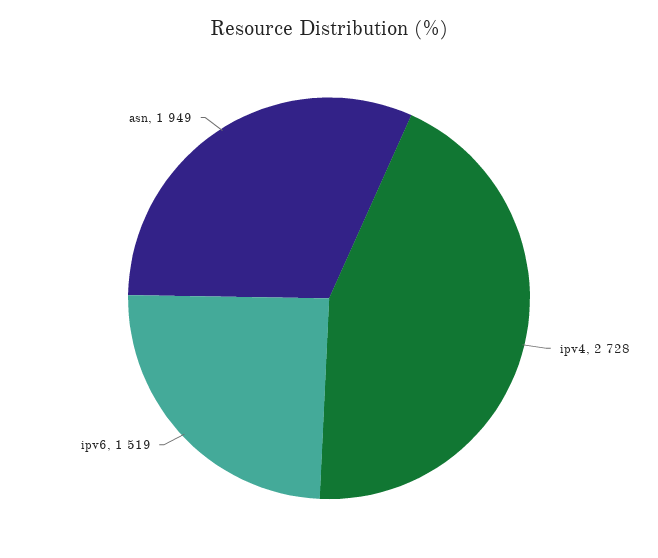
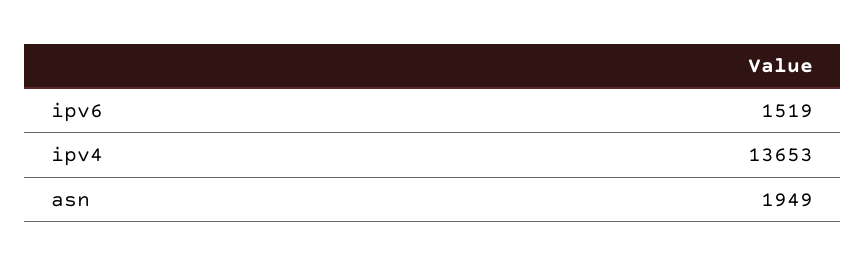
  {
-   "ipv4": 2728,
+   "ipv4": 13653,
    "ipv6": 1519,
    "asn": 1949
  }

